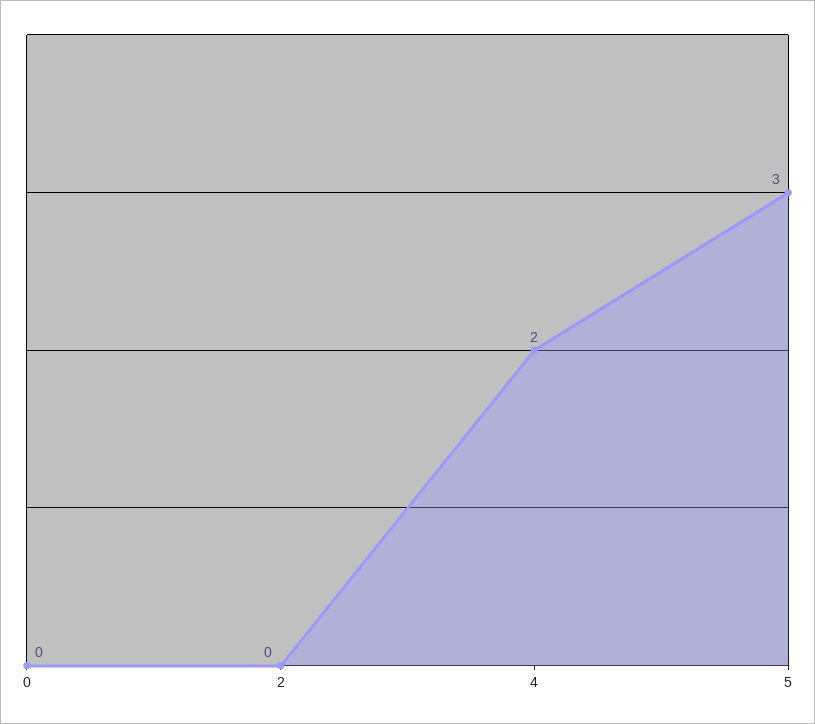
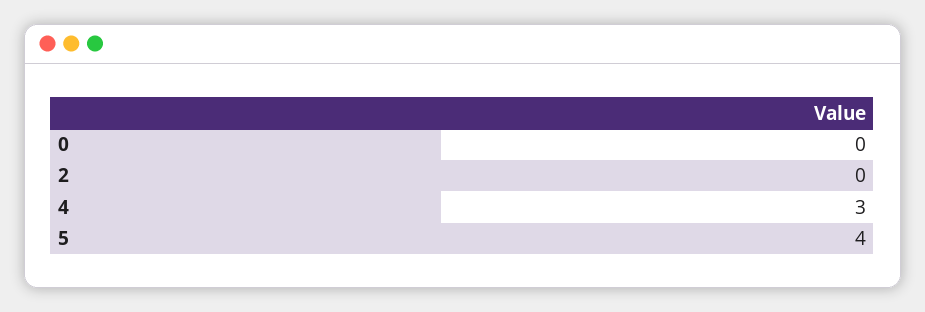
  {
    "0": 0,
    "2": 0,
-   "4": 2,
+   "4": 3,
-   "5": 3
+   "5": 4
  }

